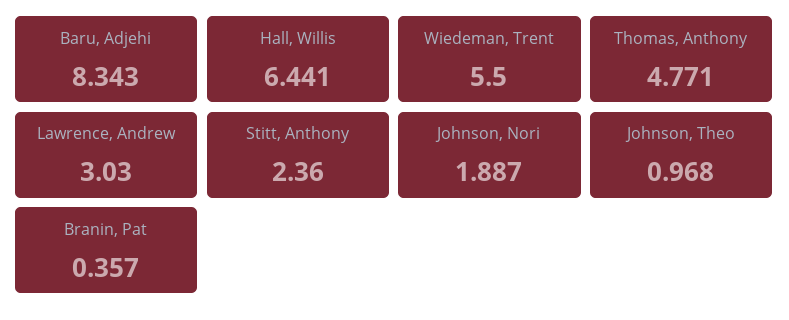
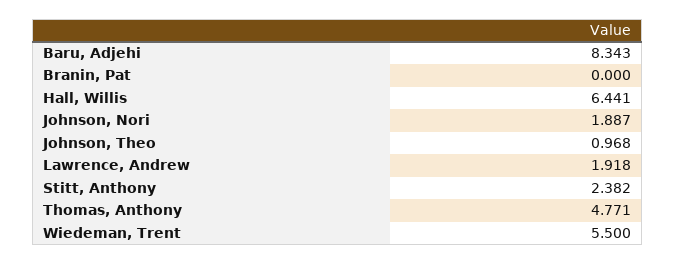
  {
    "Baru, Adjehi": 8.343,
    "Hall, Willis": 6.441,
    "Wiedeman, Trent": 5.5,
    "Thomas, Anthony": 4.771,
-   "Lawrence, Andrew": 3.03,
+   "Lawrence, Andrew": 1.918,
-   "Stitt, Anthony": 2.36,
+   "Stitt, Anthony": 2.382,
    "Johnson, Nori": 1.887,
    "Johnson, Theo": 0.968,
-   "Branin, Pat": 0.357
+   "Branin, Pat": 0
  }

